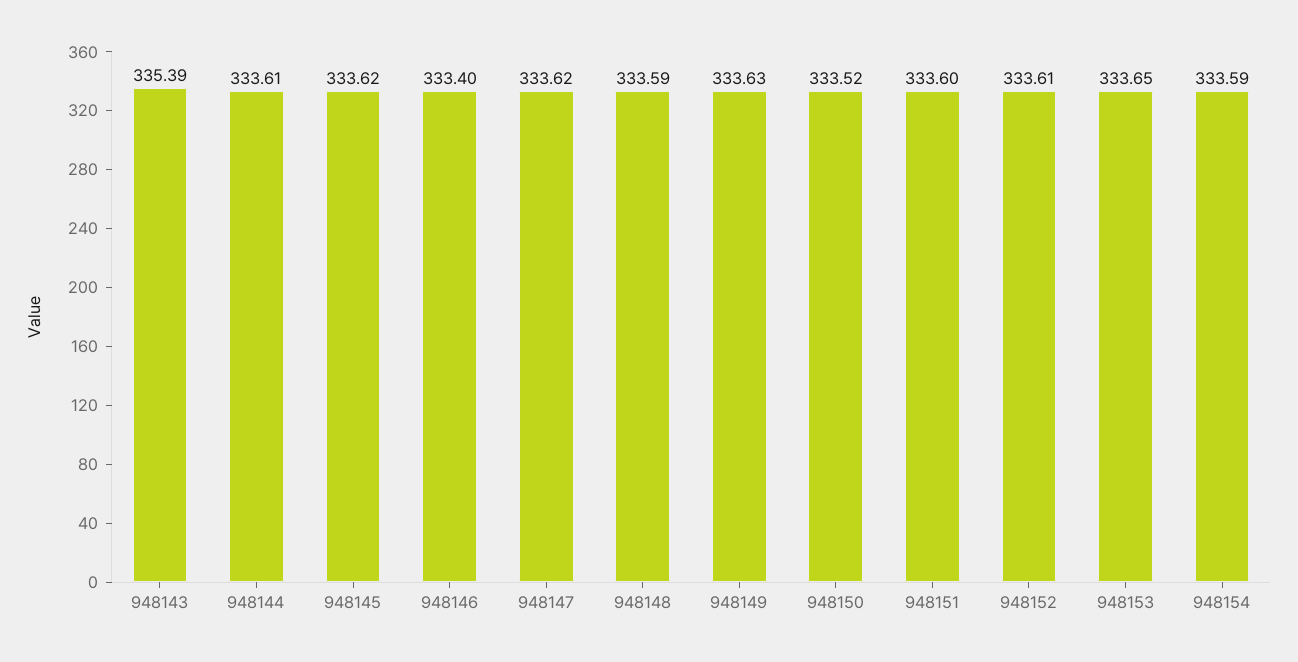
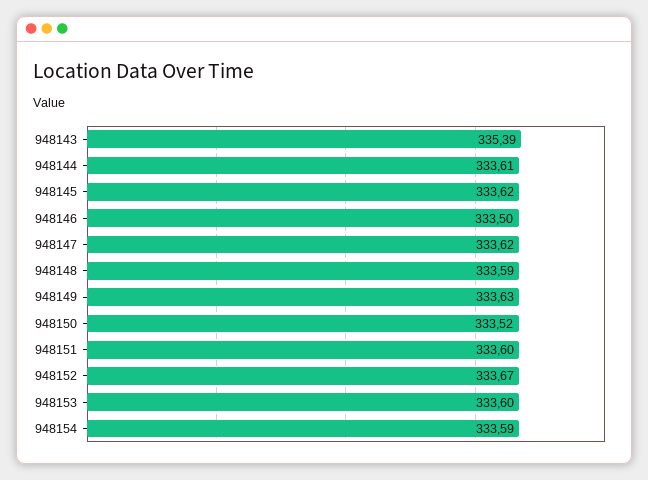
  {
    "948143": 335.39,
    "948144": 333.61,
    "948145": 333.62,
-   "948146": 333.4,
+   "948146": 333.5,
    "948147": 333.62,
    "948148": 333.59,
    "948149": 333.63,
    "948150": 333.52,
    "948151": 333.6,
-   "948152": 333.61,
+   "948152": 333.67,
-   "948153": 333.65,
+   "948153": 333.6,
    "948154": 333.59
  }

